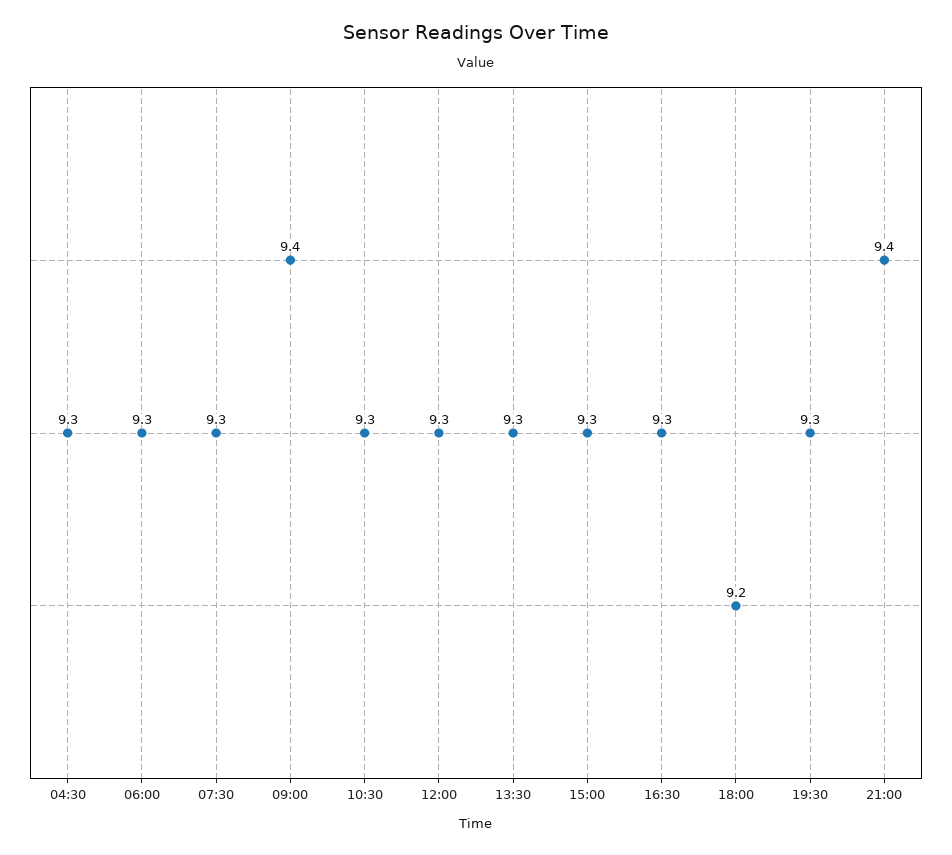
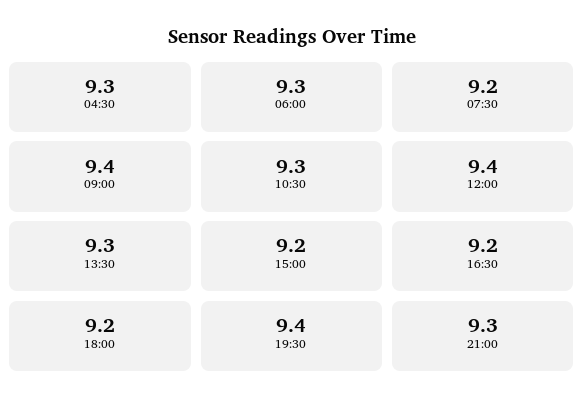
  {
    "04:30": 9.3,
    "06:00": 9.3,
-   "07:30": 9.3,
+   "07:30": 9.2,
    "09:00": 9.4,
    "10:30": 9.3,
-   "12:00": 9.3,
+   "12:00": 9.4,
    "13:30": 9.3,
-   "15:00": 9.3,
+   "15:00": 9.2,
-   "16:30": 9.3,
+   "16:30": 9.2,
    "18:00": 9.2,
-   "19:30": 9.3,
+   "19:30": 9.4,
-   "21:00": 9.4
+   "21:00": 9.3
  }

